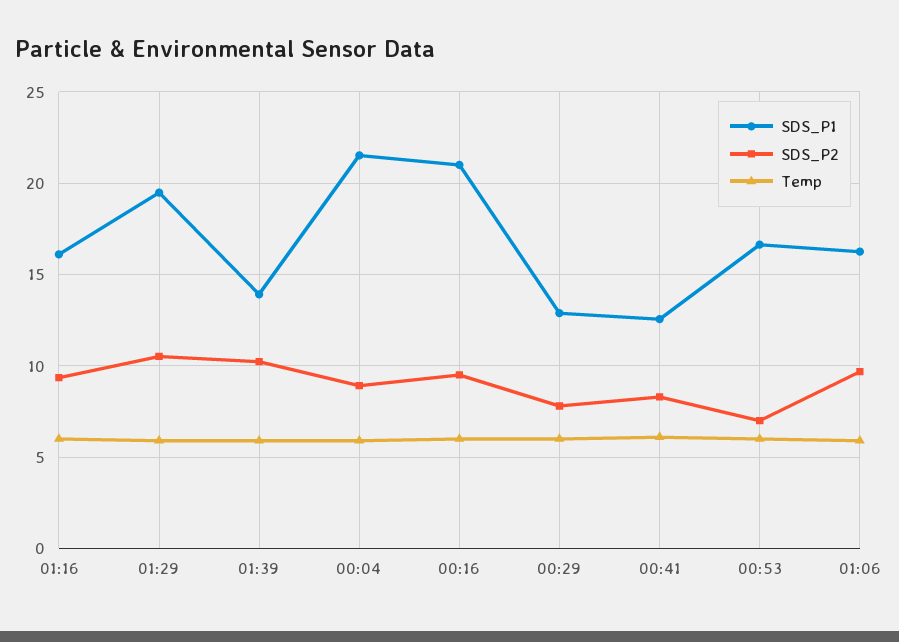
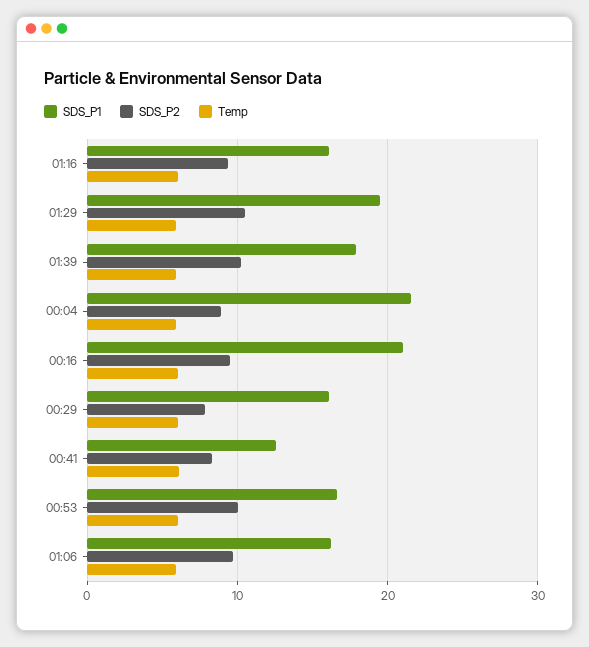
  {
    "SDS_P1": {
      "01:16": 16,
      "01:29": 19.5,
-     "01:39": 14,
+     "01:39": 18,
      "00:04": 21.5,
      "00:16": 21,
-     "00:29": 13,
+     "00:29": 16,
      "00:41": 12.5,
      "00:53": 16.5,
      "01:06": 16.5
    },
    "SDS_P2": {
      "01:16": 9.5,
      "01:29": 10.5,
      "01:39": 10,
      "00:04": 9,
      "00:16": 9.5,
      "00:29": 8,
      "00:41": 8.5,
-     "00:53": 7,
+     "00:53": 10,
      "01:06": 9.5
    },
    "Temp": {
      "01:16": 6,
      "01:29": 6,
      "01:39": 6,
      "00:04": 6,
      "00:16": 6,
      "00:29": 6,
      "00:41": 6,
      "00:53": 6,
      "01:06": 6
    }
  }

